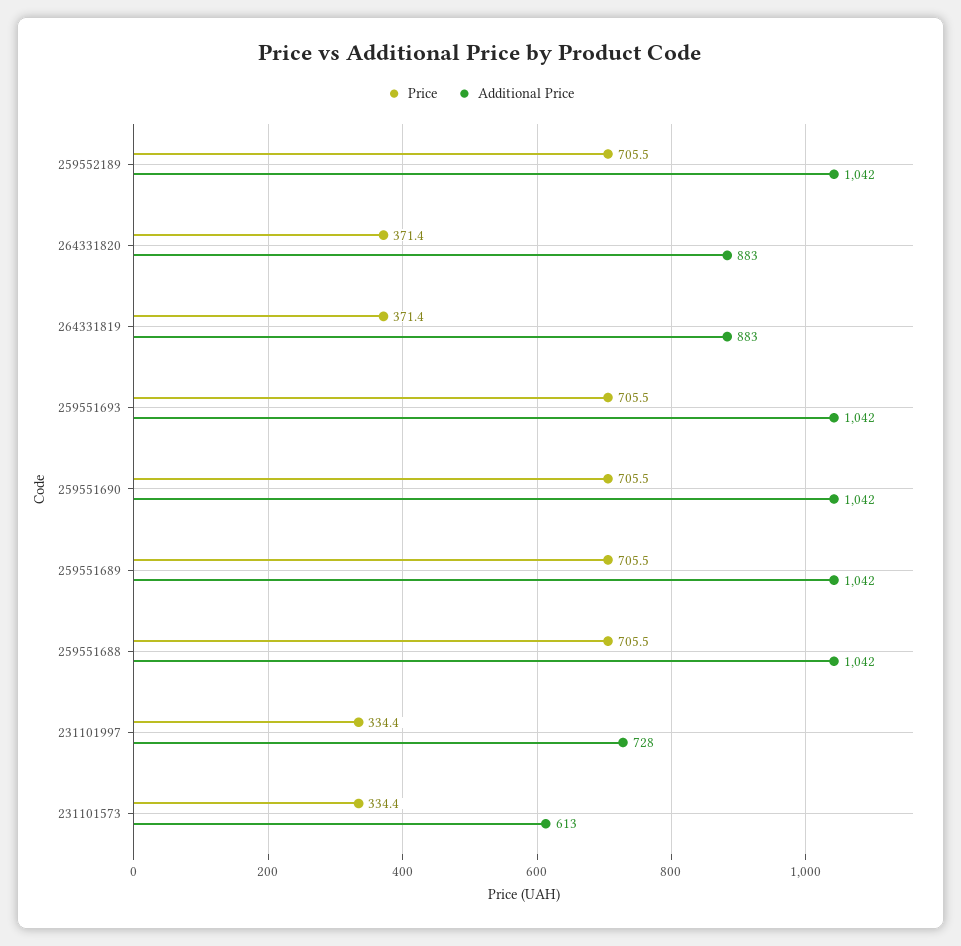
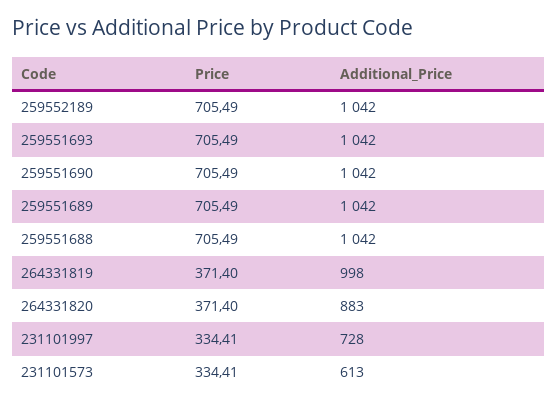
  {
    "Price": {
      "259552189": 705.49,
      "264331820": 371.4,
      "264331819": 371.4,
      "259551693": 705.49,
      "259551690": 705.49,
      "259551689": 705.49,
      "259551688": 705.49,
      "231101997": 334.41,
      "231101573": 334.41
    },
    "Additional Price": {
      "259552189": 1042,
      "264331820": 883,
-     "264331819": 883,
+     "264331819": 998,
      "259551693": 1042,
      "259551690": 1042,
      "259551689": 1042,
      "259551688": 1042,
      "231101997": 728,
      "231101573": 613
    }
  }

